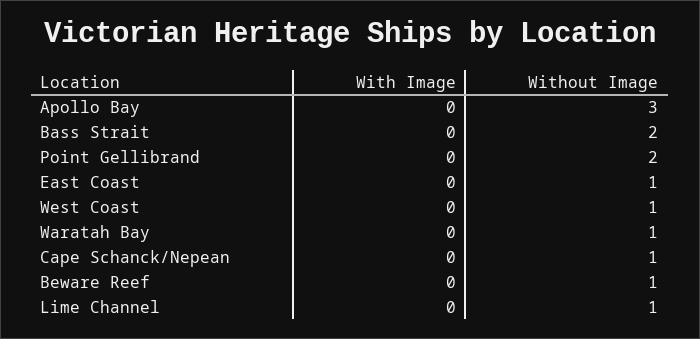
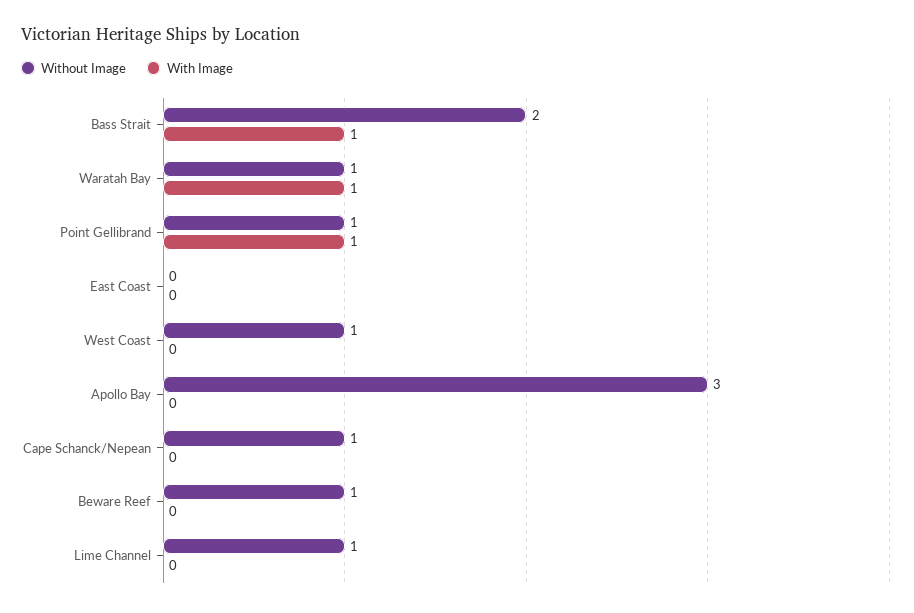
  {
    "With Image": {
      "Apollo Bay": 0,
-     "Bass Strait": 0,
+     "Bass Strait": 1,
-     "Point Gellibrand": 0,
+     "Point Gellibrand": 1,
      "East Coast": 0,
      "West Coast": 0,
-     "Waratah Bay": 0,
+     "Waratah Bay": 1,
      "Cape Schanck/Nepean": 0,
      "Beware Reef": 0,
      "Lime Channel": 0
    },
    "Without Image": {
      "Apollo Bay": 3,
      "Bass Strait": 2,
-     "Point Gellibrand": 2,
+     "Point Gellibrand": 1,
-     "East Coast": 1,
+     "East Coast": 0,
      "West Coast": 1,
      "Waratah Bay": 1,
      "Cape Schanck/Nepean": 1,
      "Beware Reef": 1,
      "Lime Channel": 1
    }
  }

